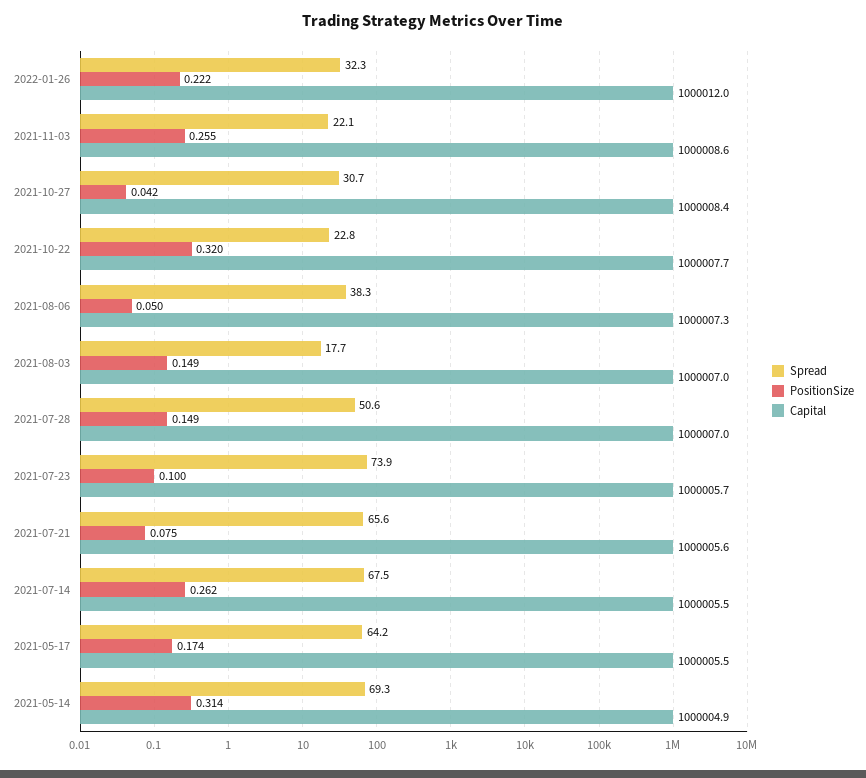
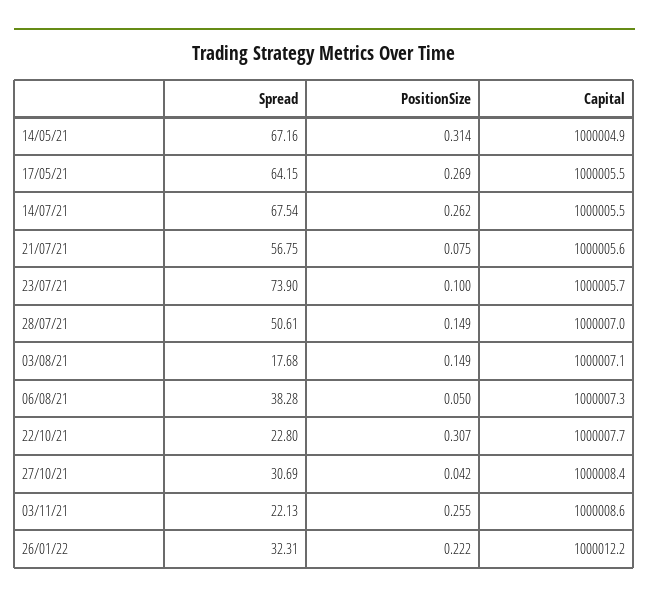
  {
    "Spread": {
      "2022-01-26": 32.31,
      "2021-11-03": 22.13,
      "2021-10-27": 30.69,
      "2021-10-22": 22.8,
      "2021-08-06": 38.28,
      "2021-08-03": 17.68,
      "2021-07-28": 50.61,
      "2021-07-23": 73.9,
-     "2021-07-21": 65.6,
+     "2021-07-21": 56.75,
      "2021-07-14": 67.54,
      "2021-05-17": 64.15,
-     "2021-05-14": 69.3
+     "2021-05-14": 67.16
    },
    "PositionSize": {
      "2022-01-26": 0.222,
      "2021-11-03": 0.255,
      "2021-10-27": 0.042,
-     "2021-10-22": 0.32,
+     "2021-10-22": 0.307,
      "2021-08-06": 0.05,
      "2021-08-03": 0.149,
      "2021-07-28": 0.149,
      "2021-07-23": 0.1,
      "2021-07-21": 0.075,
      "2021-07-14": 0.262,
-     "2021-05-17": 0.174,
+     "2021-05-17": 0.269,
      "2021-05-14": 0.314
    },
    "Capital": {
-     "2022-01-26": 1000012,
+     "2022-01-26": 1000012.2,
      "2021-11-03": 1000008.6,
      "2021-10-27": 1000008.4,
      "2021-10-22": 1000007.7,
      "2021-08-06": 1000007.3,
-     "2021-08-03": 1000007,
+     "2021-08-03": 1000007.1,
      "2021-07-28": 1000007,
      "2021-07-23": 1000005.7,
      "2021-07-21": 1000005.6,
      "2021-07-14": 1000005.5,
      "2021-05-17": 1000005.5,
      "2021-05-14": 1000004.9
    }
  }

